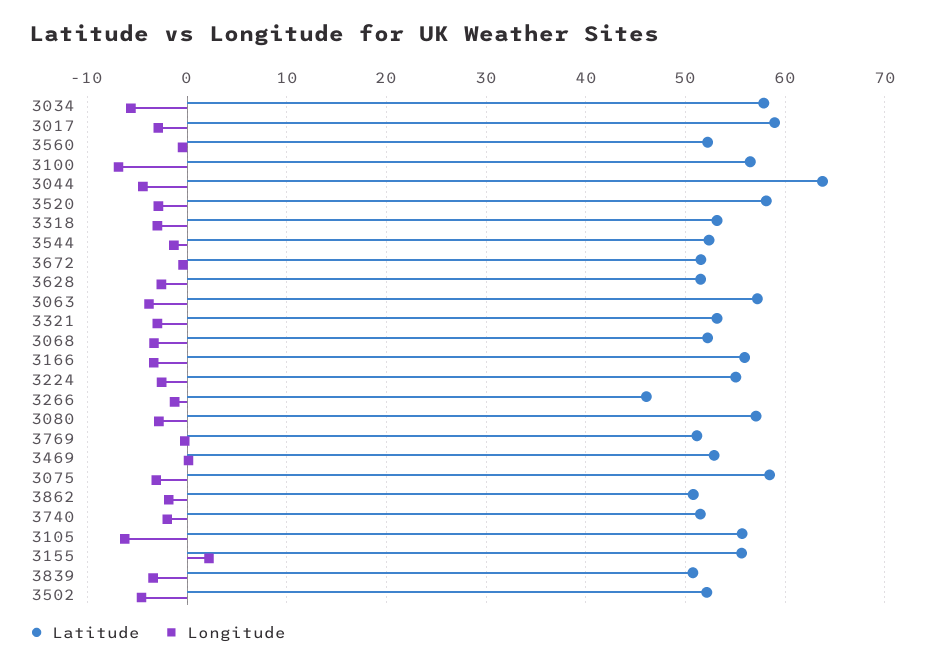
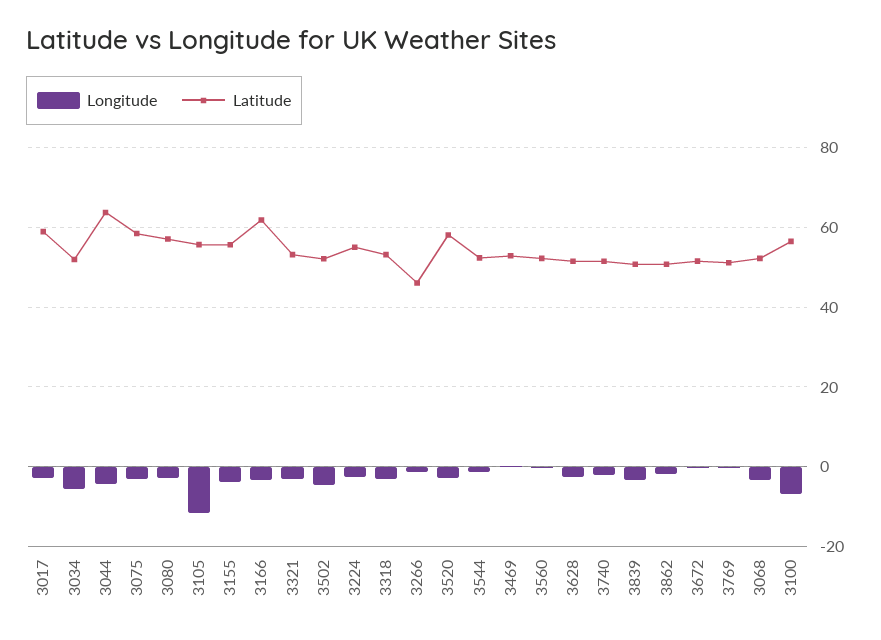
  {
    "Latitude": {
-     "3034": 58,
+     "3034": 52,
      "3017": 59,
      "3560": 52,
      "3100": 57,
      "3044": 64,
      "3520": 58,
      "3318": 53,
      "3544": 52,
      "3672": 52,
      "3628": 52,
-     "3063": 57,
      "3321": 53,
      "3068": 52,
-     "3166": 56,
+     "3166": 62,
      "3224": 55,
      "3266": 46,
      "3080": 57,
      "3769": 51,
      "3469": 53,
      "3075": 58,
      "3862": 51,
      "3740": 52,
      "3105": 56,
      "3155": 56,
      "3839": 51,
      "3502": 52
    },
    "Longitude": {
      "3034": -6,
      "3017": -3,
      "3560": 0,
      "3100": -7,
      "3044": -4,
      "3520": -3,
      "3318": -3,
      "3544": -1,
      "3672": 0,
      "3628": -3,
-     "3063": -4,
      "3321": -3,
      "3068": -3,
      "3166": -3,
      "3224": -3,
      "3266": -1,
      "3080": -3,
      "3769": 0,
      "3469": 0,
      "3075": -3,
      "3862": -2,
      "3740": -2,
-     "3105": -6,
+     "3105": -12,
-     "3155": 2,
+     "3155": -4,
      "3839": -3,
      "3502": -5
    }
  }

